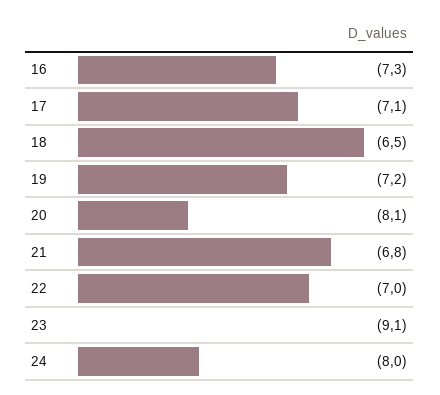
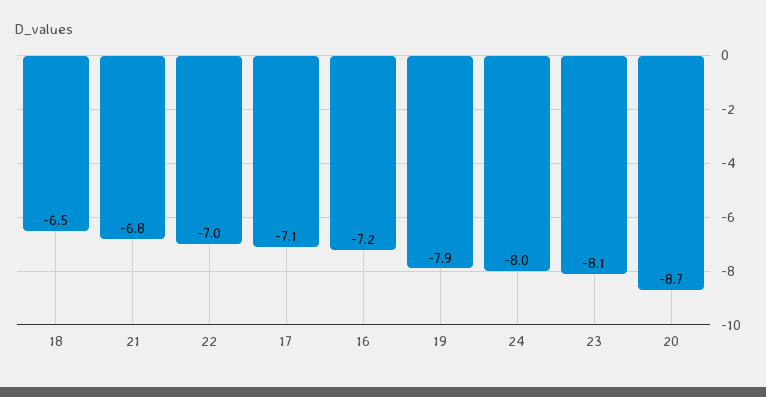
  {
-   "16": -7.3,
+   "16": -7.2,
    "17": -7.1,
    "18": -6.5,
-   "19": -7.2,
+   "19": -7.9,
-   "20": -8.1,
+   "20": -8.7,
    "21": -6.8,
    "22": -7,
-   "23": -9.1,
+   "23": -8.1,
    "24": -8
  }

